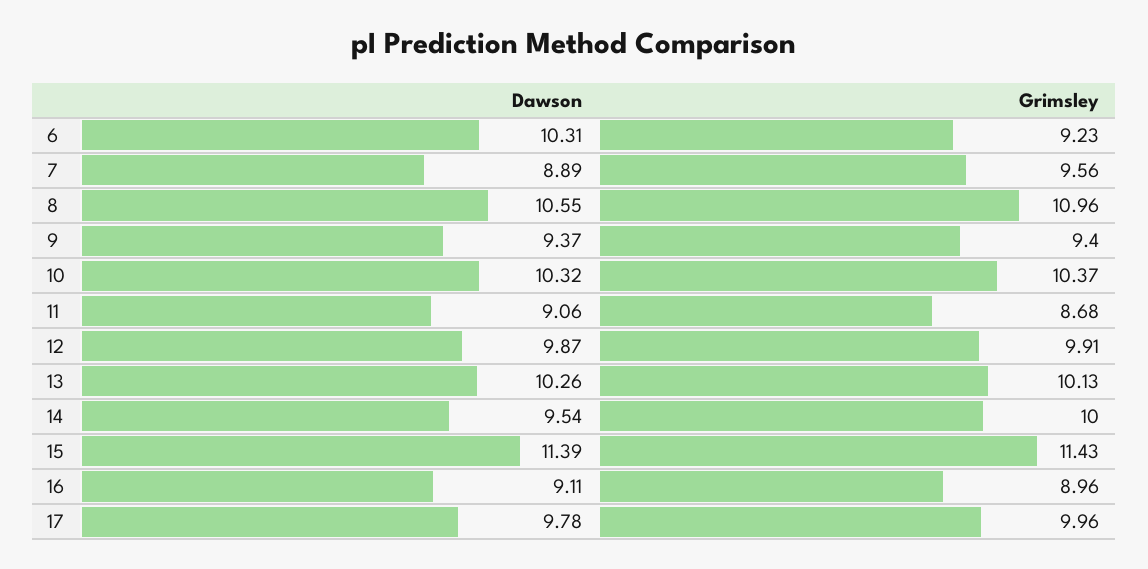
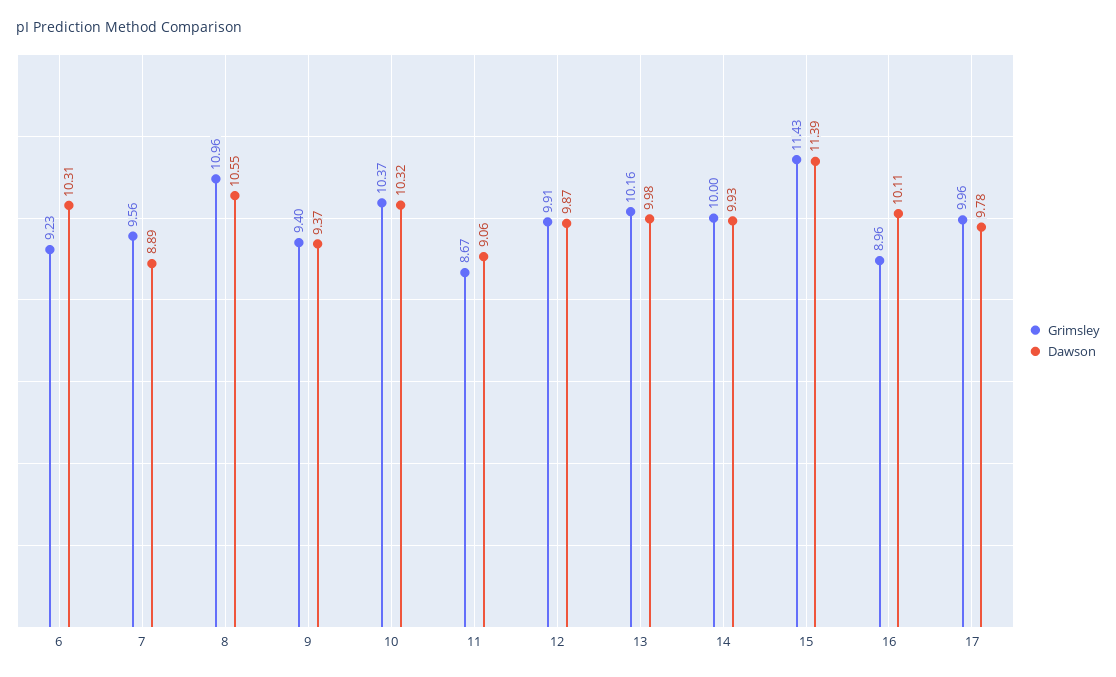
  {
    "Dawson": {
      "6": 10.31,
      "7": 8.89,
      "8": 10.55,
      "9": 9.37,
      "10": 10.32,
      "11": 9.06,
      "12": 9.87,
-     "13": 10.26,
+     "13": 9.98,
-     "14": 9.54,
+     "14": 9.93,
      "15": 11.39,
-     "16": 9.11,
+     "16": 10.11,
      "17": 9.78
    },
    "Grimsley": {
      "6": 9.23,
      "7": 9.56,
      "8": 10.96,
      "9": 9.4,
      "10": 10.37,
-     "11": 8.68,
+     "11": 8.67,
      "12": 9.91,
-     "13": 10.13,
+     "13": 10.16,
      "14": 10,
      "15": 11.43,
      "16": 8.96,
      "17": 9.96
    }
  }

